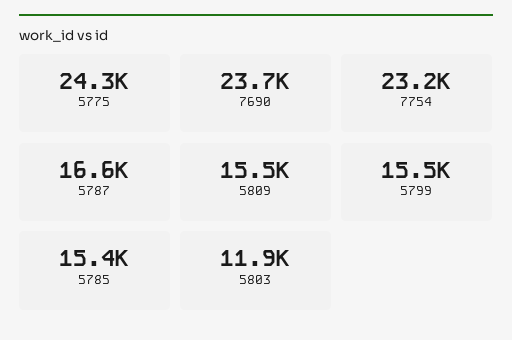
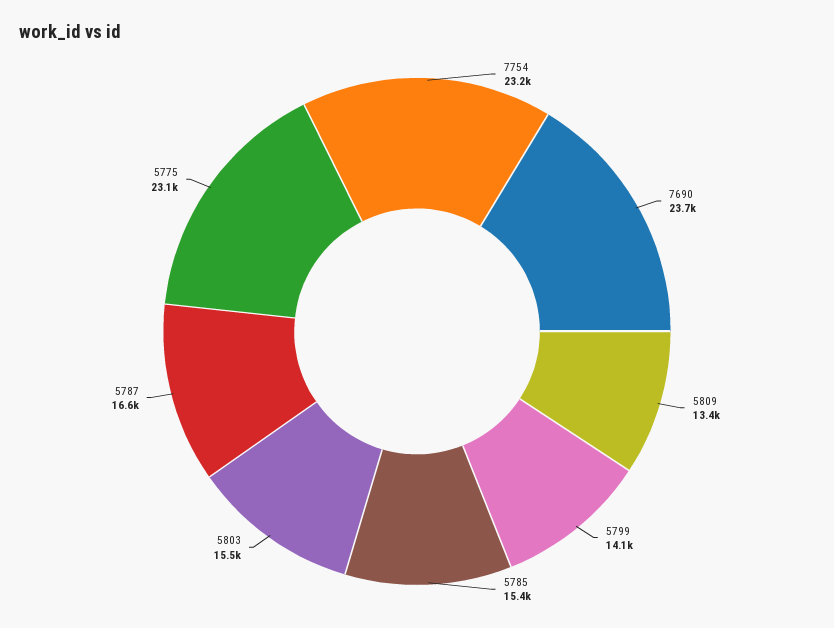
  {
-   "5775": 24300,
+   "5775": 23100,
    "7690": 23700,
    "7754": 23200,
    "5787": 16600,
-   "5809": 15500,
+   "5809": 13400,
-   "5799": 15500,
+   "5799": 14100,
    "5785": 15400,
-   "5803": 11900
+   "5803": 15500
  }

